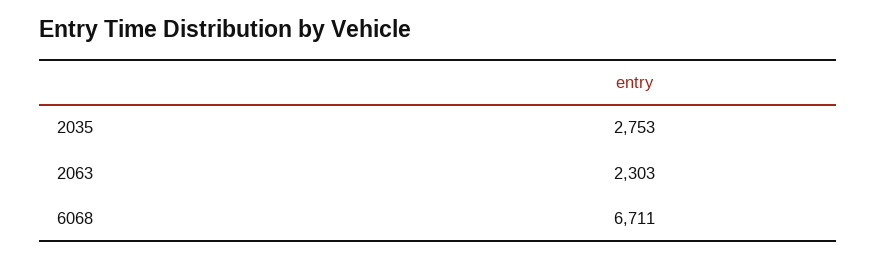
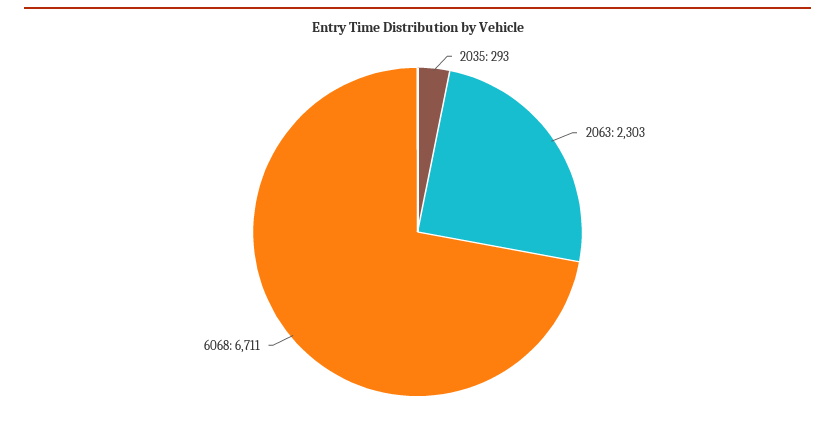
  {
-   "2035": 2753,
+   "2035": 293,
    "2063": 2303,
    "6068": 6711
  }

